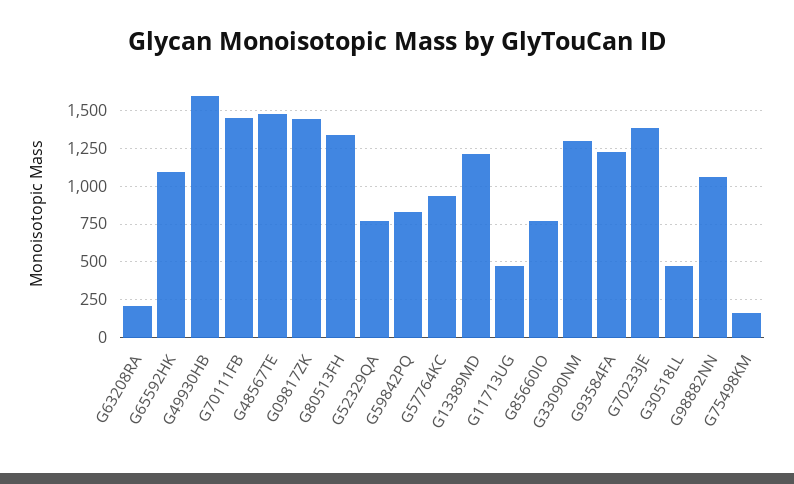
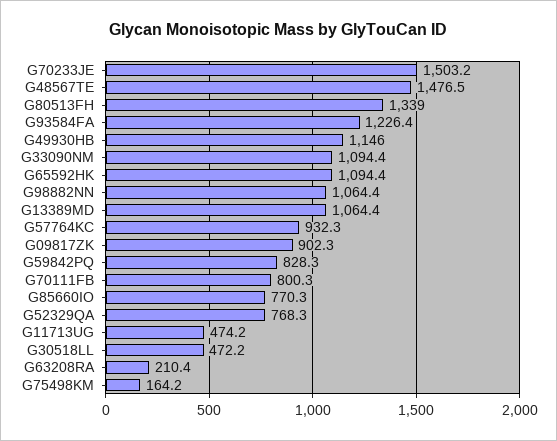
  {
    "G63208RA": 210.4,
    "G65592HK": 1094.4,
-   "G49930HB": 1600,
+   "G49930HB": 1146,
-   "G70111FB": 1450,
+   "G70111FB": 800.3,
    "G48567TE": 1476.5,
-   "G09817ZK": 1450,
+   "G09817ZK": 902.3,
    "G80513FH": 1339,
    "G52329QA": 768.3,
    "G59842PQ": 828.3,
    "G57764KC": 932.3,
-   "G13389MD": 1200,
+   "G13389MD": 1064.4,
    "G11713UG": 474.2,
    "G85660IO": 770.3,
-   "G33090NM": 1300,
+   "G33090NM": 1094.4,
    "G93584FA": 1226.4,
-   "G70233JE": 1400,
+   "G70233JE": 1503.2,
    "G30518LL": 472.2,
    "G98882NN": 1064.4,
    "G75498KM": 164.2
  }

